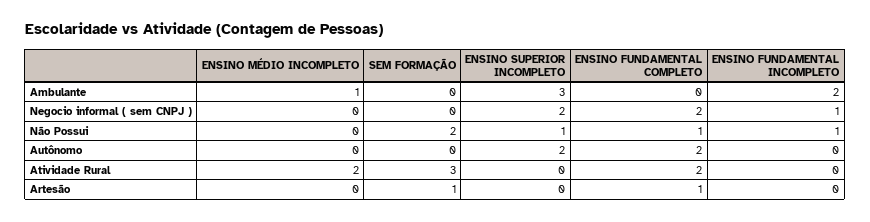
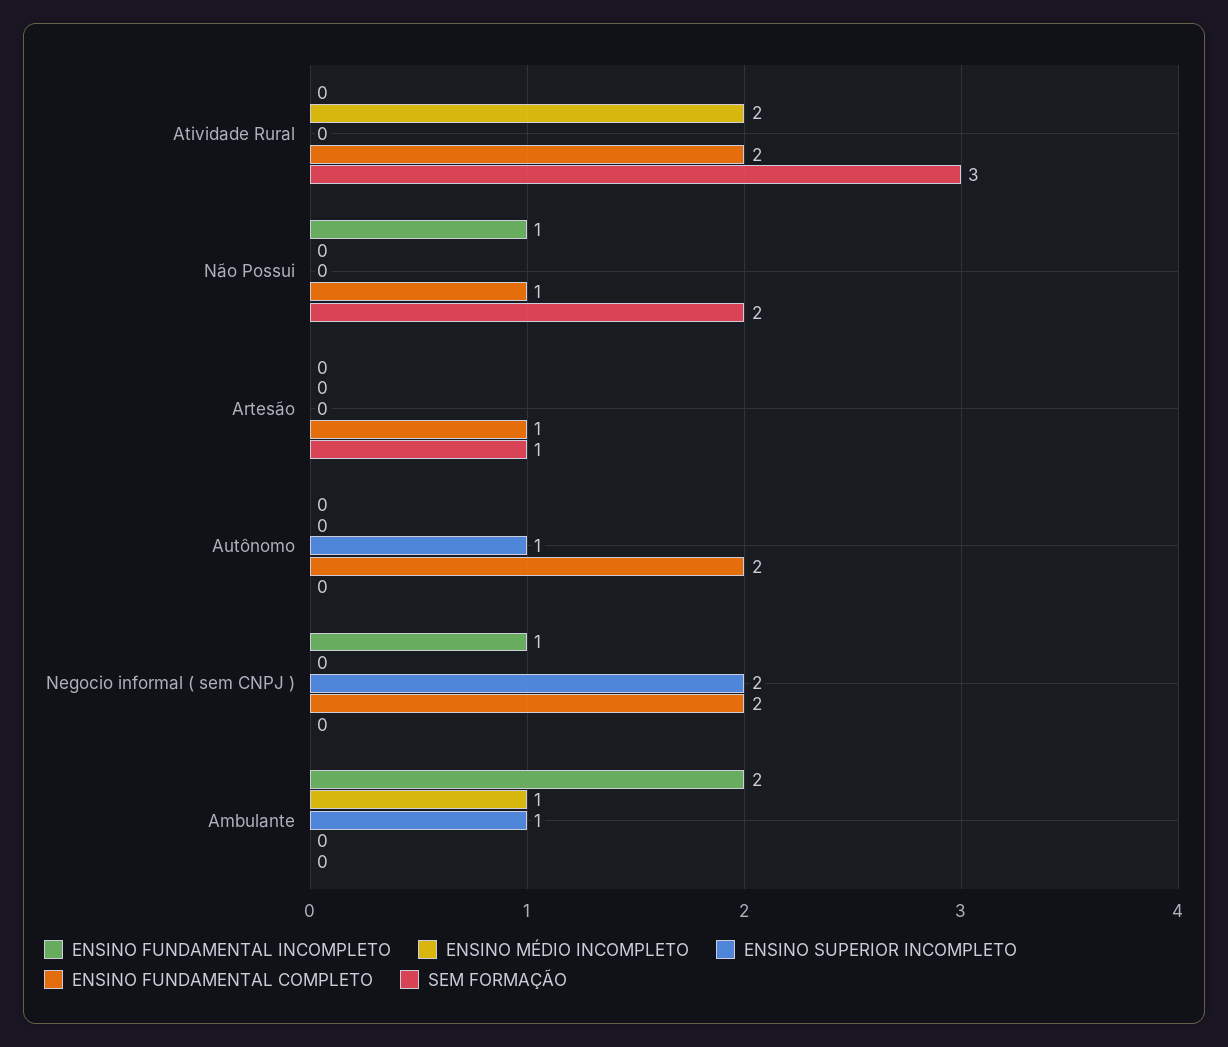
  {
    "ENSINO MÉDIO INCOMPLETO": {
      "Ambulante": 1,
      "Negocio informal ( sem CNPJ )": 0,
      "Não Possui": 0,
      "Autônomo": 0,
      "Atividade Rural": 2,
      "Artesão": 0
    },
    "SEM FORMAÇÃO": {
      "Ambulante": 0,
      "Negocio informal ( sem CNPJ )": 0,
      "Não Possui": 2,
      "Autônomo": 0,
      "Atividade Rural": 3,
      "Artesão": 1
    },
    "ENSINO SUPERIOR INCOMPLETO": {
-     "Ambulante": 3,
+     "Ambulante": 1,
      "Negocio informal ( sem CNPJ )": 2,
-     "Não Possui": 1,
+     "Não Possui": 0,
-     "Autônomo": 2,
+     "Autônomo": 1,
      "Atividade Rural": 0,
      "Artesão": 0
    },
    "ENSINO FUNDAMENTAL COMPLETO": {
      "Ambulante": 0,
      "Negocio informal ( sem CNPJ )": 2,
      "Não Possui": 1,
      "Autônomo": 2,
      "Atividade Rural": 2,
      "Artesão": 1
    },
    "ENSINO FUNDAMENTAL INCOMPLETO": {
      "Ambulante": 2,
      "Negocio informal ( sem CNPJ )": 1,
      "Não Possui": 1,
      "Autônomo": 0,
      "Atividade Rural": 0,
      "Artesão": 0
    }
  }

